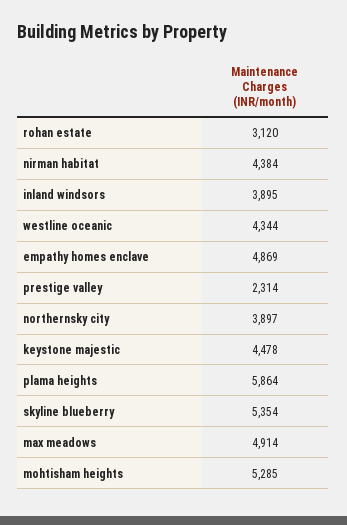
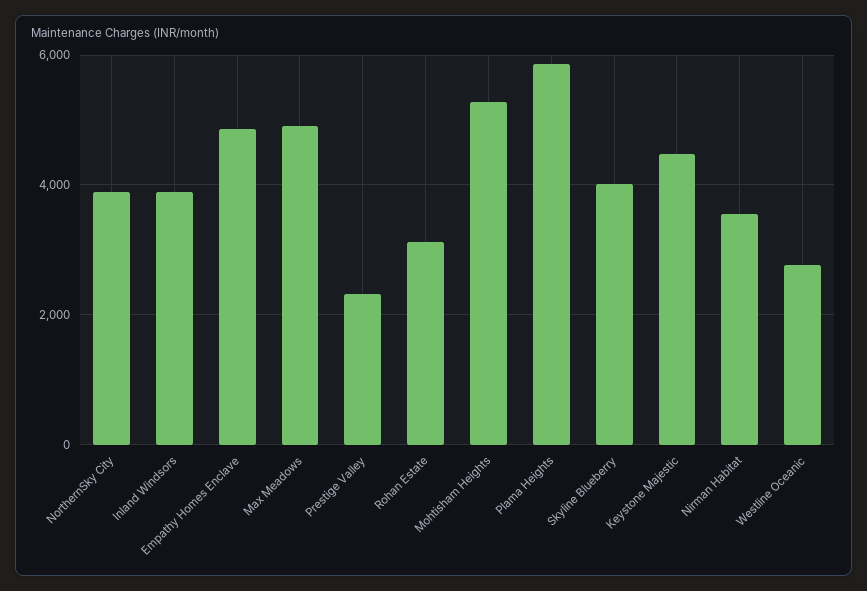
  {
    "rohan estate": 3120,
-   "nirman habitat": 4384,
+   "nirman habitat": 3600,
    "inland windsors": 3895,
-   "westline oceanic": 4344,
+   "westline oceanic": 2800,
    "empathy homes enclave": 4869,
    "prestige valley": 2314,
    "northernsky city": 3897,
    "keystone majestic": 4478,
    "plama heights": 5864,
-   "skyline blueberry": 5354,
+   "skyline blueberry": 4000,
    "max meadows": 4914,
    "mohtisham heights": 5285
  }

